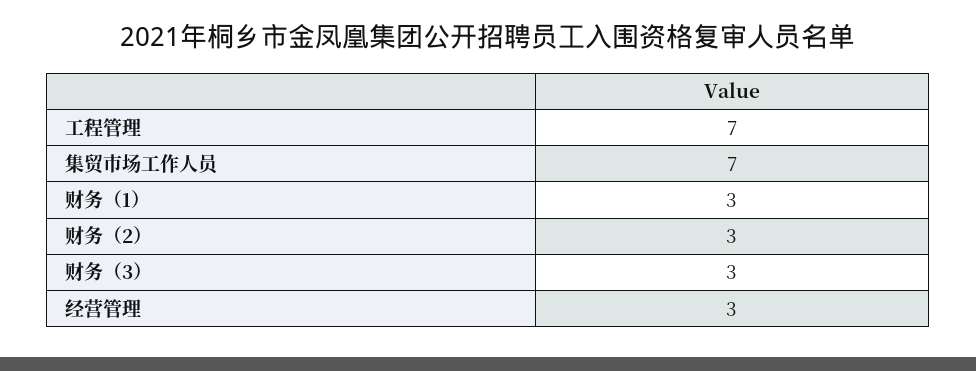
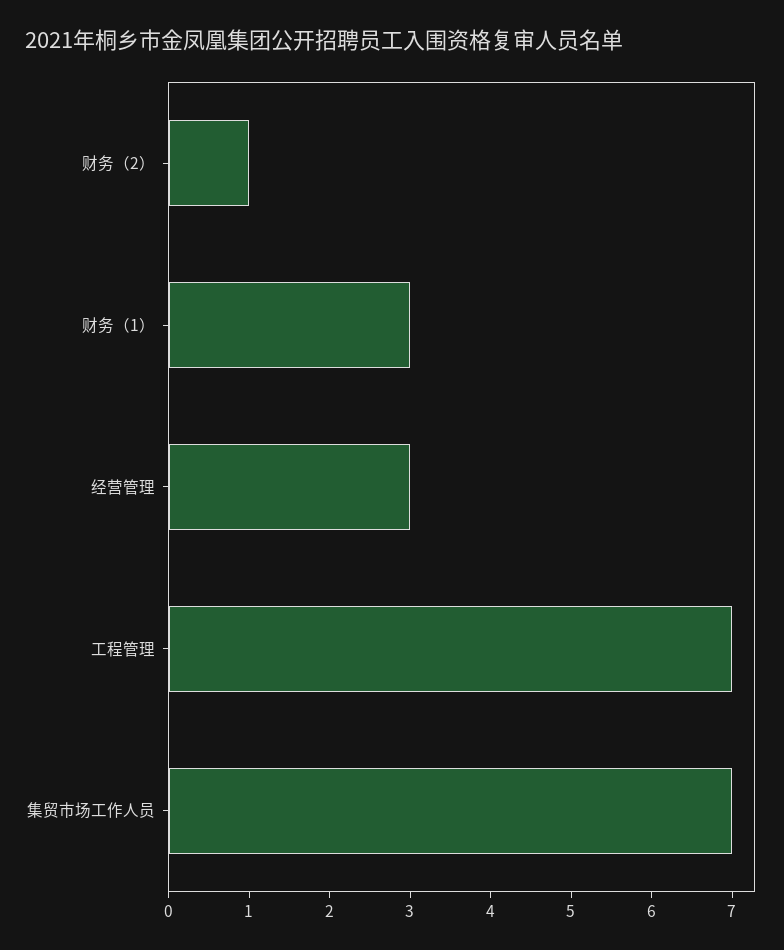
  {
    "工程管理": 7,
    "集贸市场工作人员": 7,
    "财务（1）": 3,
-   "财务（2）": 3,
+   "财务（2）": 1,
-   "财务（3）": 3,
    "经营管理": 3
  }

